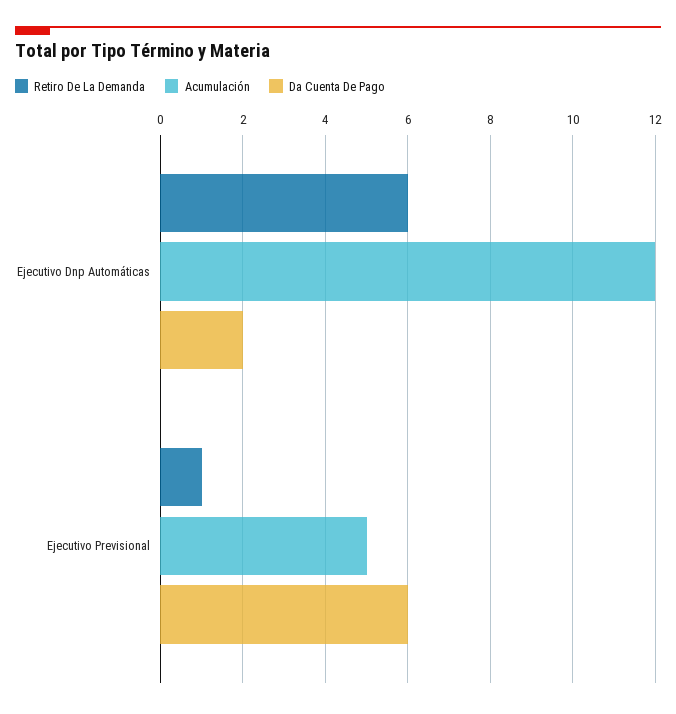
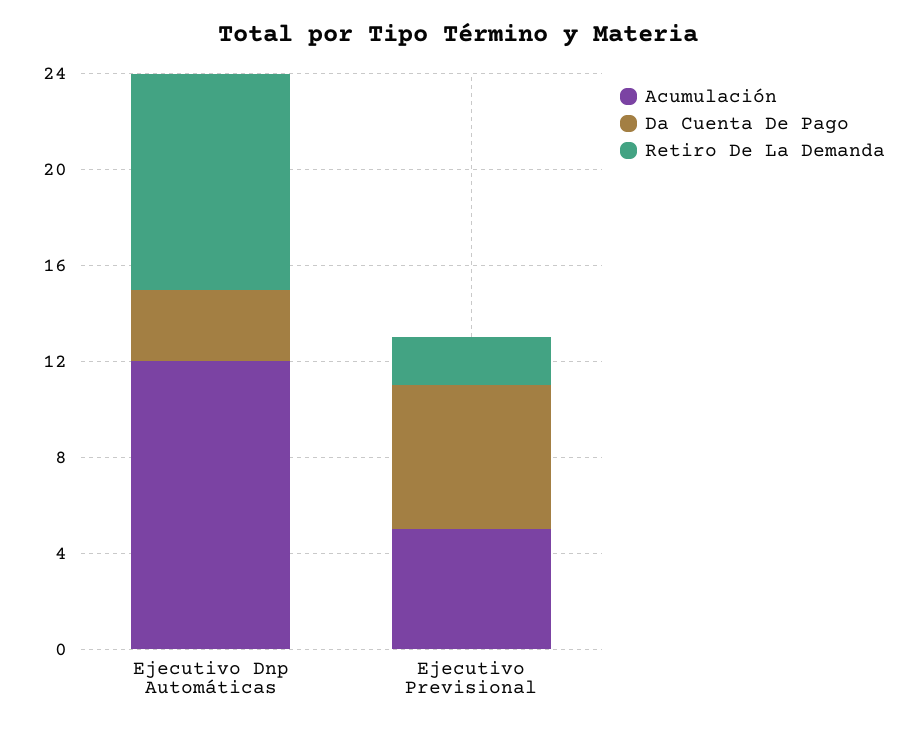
  {
    "Retiro De La Demanda": {
-     "Ejecutivo Dnp Automáticas": 6,
+     "Ejecutivo Dnp Automáticas": 9,
-     "Ejecutivo Previsional": 1
+     "Ejecutivo Previsional": 2
    },
    "Acumulación": {
      "Ejecutivo Dnp Automáticas": 12,
      "Ejecutivo Previsional": 5
    },
    "Da Cuenta De Pago": {
-     "Ejecutivo Dnp Automáticas": 2,
+     "Ejecutivo Dnp Automáticas": 3,
      "Ejecutivo Previsional": 6
    }
  }

